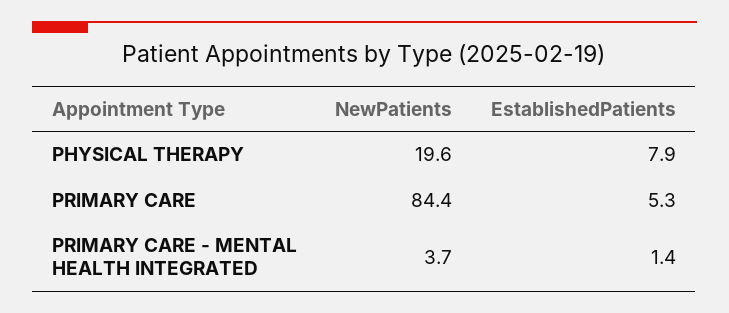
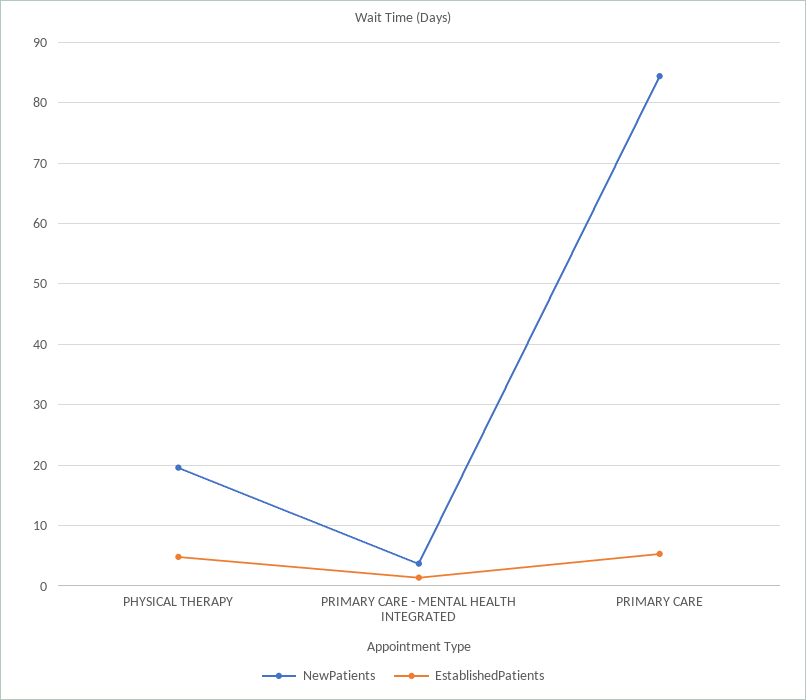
  {
    "NewPatients": {
      "PHYSICAL THERAPY": 19.6,
      "PRIMARY CARE": 84.4,
      "PRIMARY CARE - MENTAL HEALTH INTEGRATED": 3.7
    },
    "EstablishedPatients": {
-     "PHYSICAL THERAPY": 7.9,
+     "PHYSICAL THERAPY": 5,
      "PRIMARY CARE": 5.3,
      "PRIMARY CARE - MENTAL HEALTH INTEGRATED": 1.4
    }
  }

